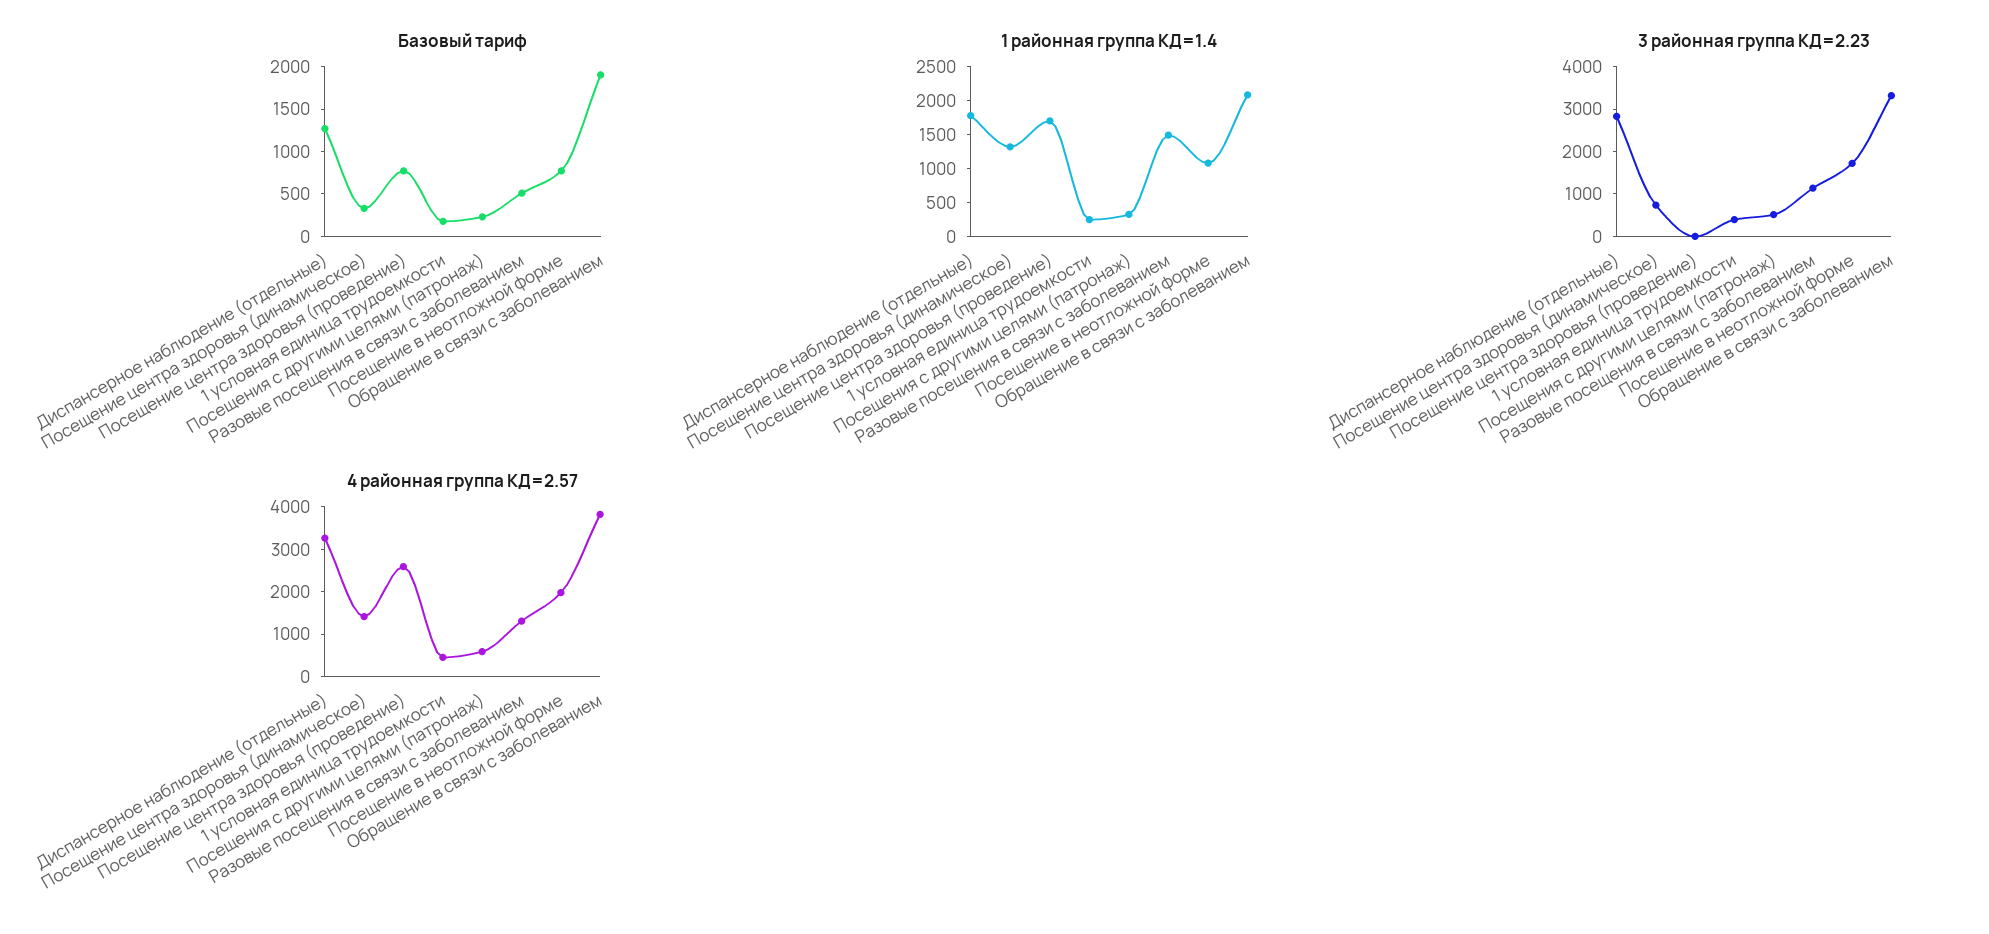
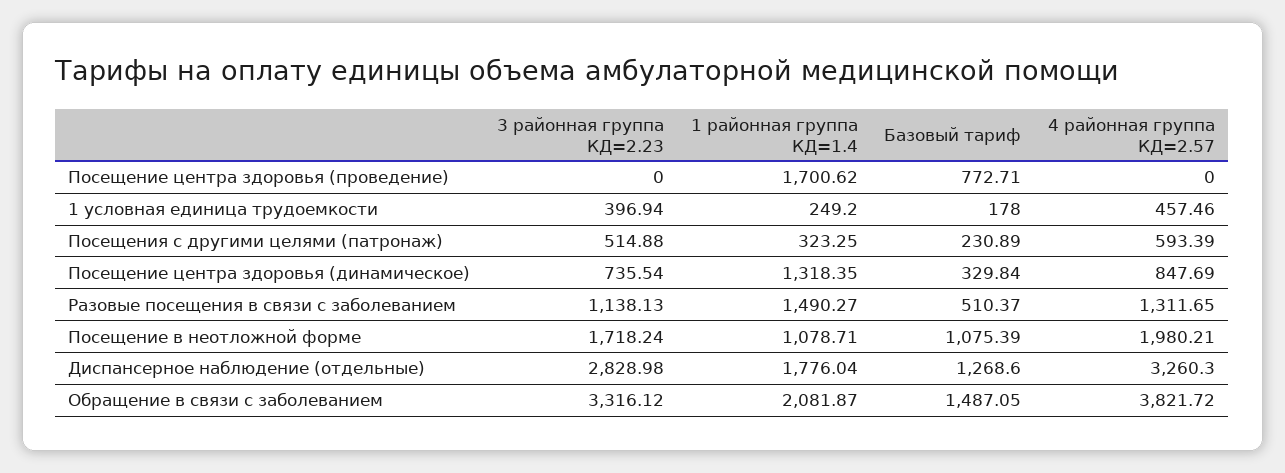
  {
    "Базовый тариф": {
      "Диспансерное наблюдение (отдельные)": 1268.6,
      "Посещение центра здоровья (динамическое)": 329.84,
      "Посещение центра здоровья (проведение)": 772.71,
      "1 условная единица трудоемкости": 178,
      "Посещения с другими целями (патронаж)": 230.89,
      "Разовые посещения в связи с заболеванием": 510.37,
-     "Посещение в неотложной форме": 800,
+     "Посещение в неотложной форме": 1075.39,
-     "Обращение в связи с заболеванием": 1900
+     "Обращение в связи с заболеванием": 1487.05
    },
    "1 районная группа КД=1.4": {
      "Диспансерное наблюдение (отдельные)": 1776.04,
      "Посещение центра здоровья (динамическое)": 1318.35,
      "Посещение центра здоровья (проведение)": 1700.62,
      "1 условная единица трудоемкости": 249.2,
      "Посещения с другими целями (патронаж)": 323.25,
      "Разовые посещения в связи с заболеванием": 1490.27,
      "Посещение в неотложной форме": 1078.71,
      "Обращение в связи с заболеванием": 2081.87
    },
    "3 районная группа КД=2.23": {
      "Диспансерное наблюдение (отдельные)": 2828.98,
      "Посещение центра здоровья (динамическое)": 735.54,
      "Посещение центра здоровья (проведение)": 0,
      "1 условная единица трудоемкости": 396.94,
      "Посещения с другими целями (патронаж)": 514.88,
      "Разовые посещения в связи с заболеванием": 1138.13,
      "Посещение в неотложной форме": 1718.24,
      "Обращение в связи с заболеванием": 3316.12
    },
    "4 районная группа КД=2.57": {
      "Диспансерное наблюдение (отдельные)": 3260.3,
-     "Посещение центра здоровья (динамическое)": 1400,
+     "Посещение центра здоровья (динамическое)": 847.69,
-     "Посещение центра здоровья (проведение)": 2600,
+     "Посещение центра здоровья (проведение)": 0,
      "1 условная единица трудоемкости": 457.46,
      "Посещения с другими целями (патронаж)": 593.39,
      "Разовые посещения в связи с заболеванием": 1311.65,
      "Посещение в неотложной форме": 1980.21,
      "Обращение в связи с заболеванием": 3821.72
    }
  }

